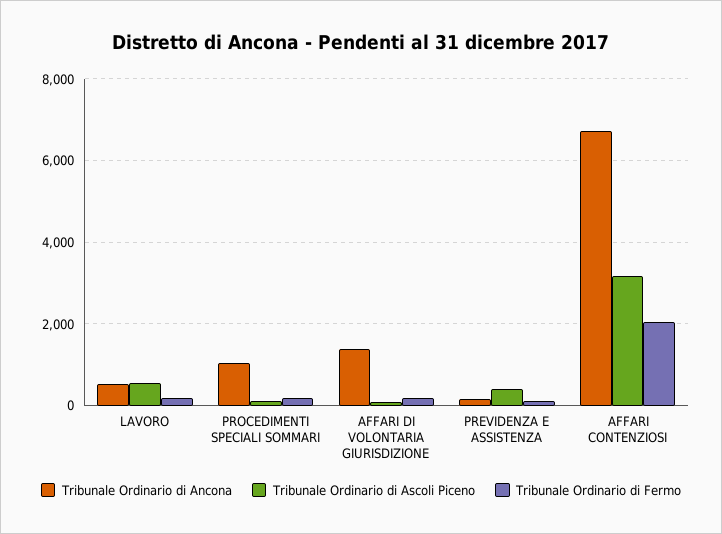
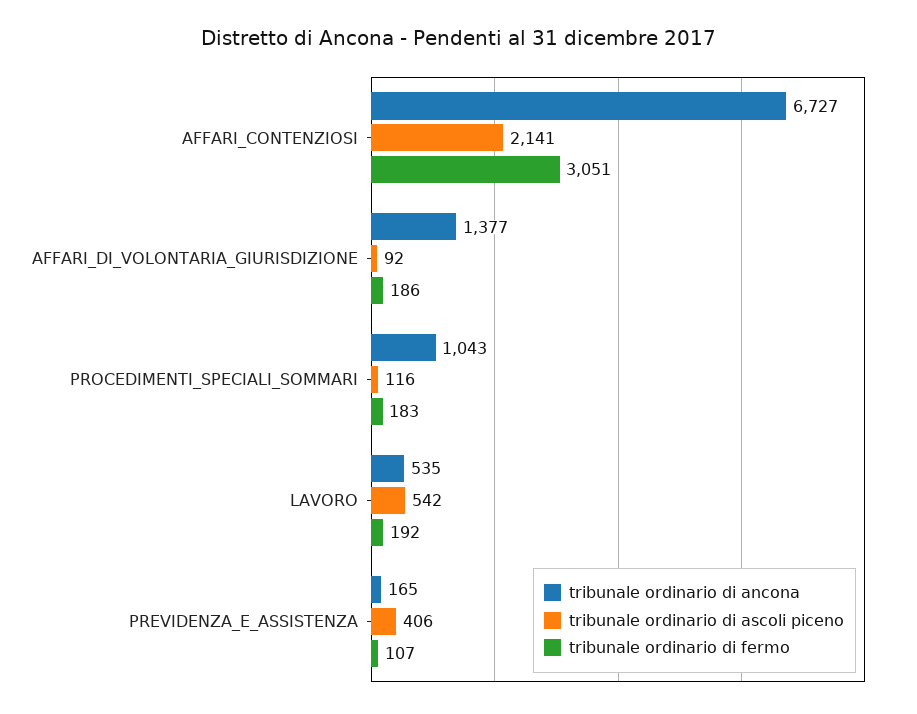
  {
    "Tribunale Ordinario di Ancona": {
      "LAVORO": 535,
      "PROCEDIMENTI SPECIALI SOMMARI": 1043,
      "AFFARI DI VOLONTARIA GIURISDIZIONE": 1377,
      "PREVIDENZA E ASSISTENZA": 165,
      "AFFARI CONTENZIOSI": 6727
    },
    "Tribunale Ordinario di Ascoli Piceno": {
      "LAVORO": 542,
      "PROCEDIMENTI SPECIALI SOMMARI": 116,
      "AFFARI DI VOLONTARIA GIURISDIZIONE": 92,
      "PREVIDENZA E ASSISTENZA": 406,
-     "AFFARI CONTENZIOSI": 3200
+     "AFFARI CONTENZIOSI": 2141
    },
    "Tribunale Ordinario di Fermo": {
      "LAVORO": 192,
      "PROCEDIMENTI SPECIALI SOMMARI": 183,
      "AFFARI DI VOLONTARIA GIURISDIZIONE": 186,
      "PREVIDENZA E ASSISTENZA": 107,
-     "AFFARI CONTENZIOSI": 2000
+     "AFFARI CONTENZIOSI": 3051
    }
  }

